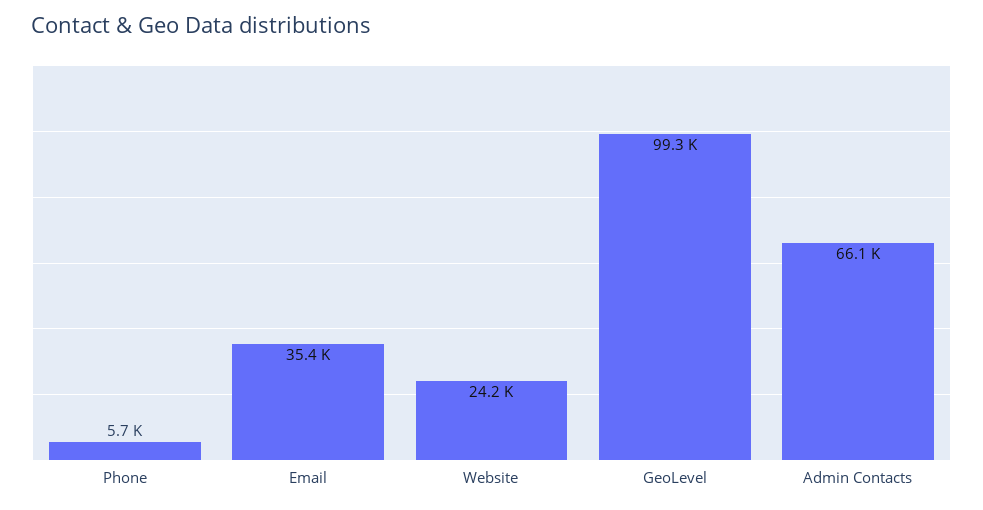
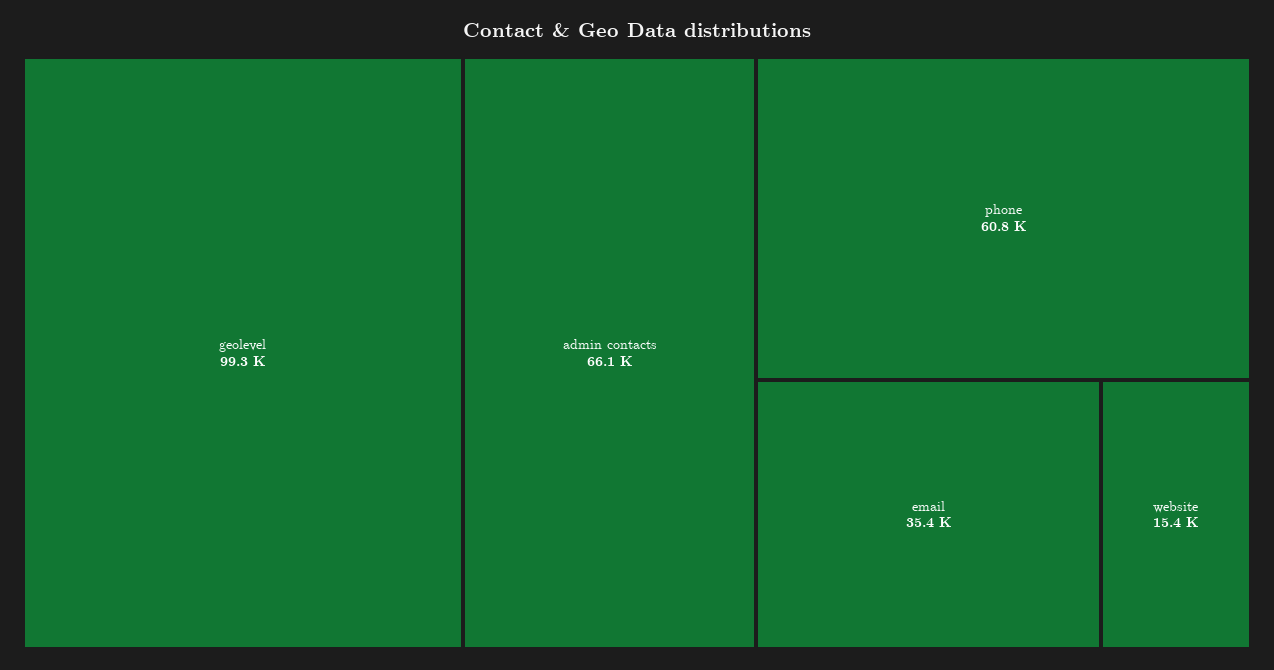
  {
-   "Phone": 5700,
+   "Phone": 60800,
    "Email": 35400,
-   "Website": 24200,
+   "Website": 15400,
    "GeoLevel": 99300,
    "Admin Contacts": 66100
  }

